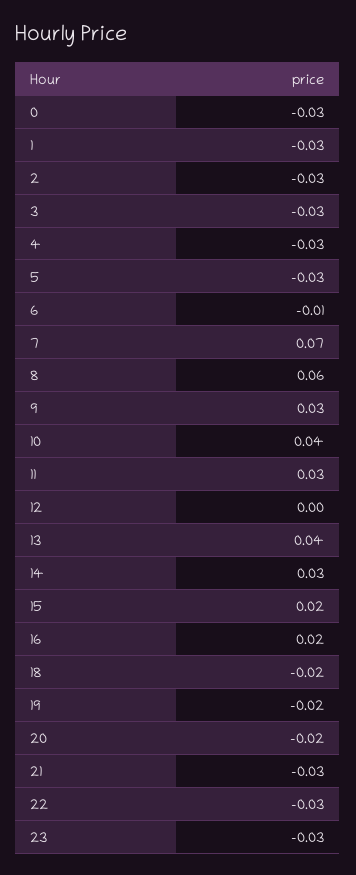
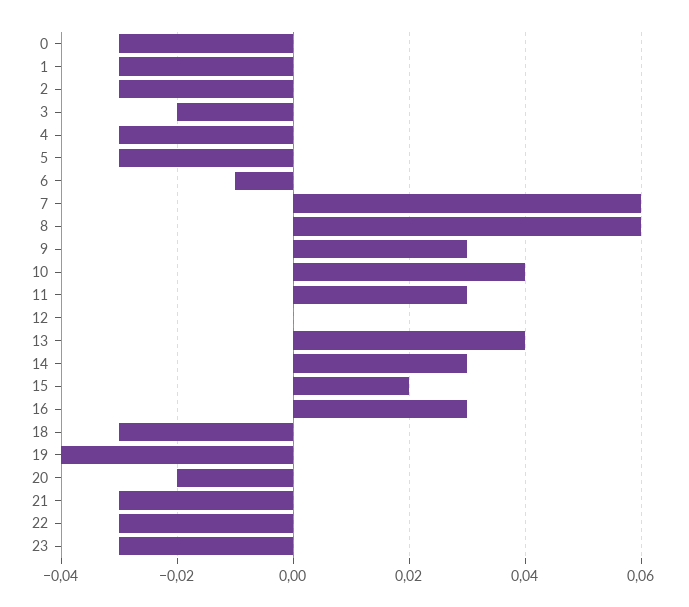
  {
    "0": -0.03,
    "1": -0.03,
    "2": -0.03,
-   "3": -0.03,
+   "3": -0.02,
    "4": -0.03,
    "5": -0.03,
    "6": -0.01,
-   "7": 0.07,
+   "7": 0.06,
    "8": 0.06,
    "9": 0.03,
    "10": 0.04,
    "11": 0.03,
    "12": 0,
    "13": 0.04,
    "14": 0.03,
    "15": 0.02,
-   "16": 0.02,
+   "16": 0.03,
-   "18": -0.02,
+   "18": -0.03,
-   "19": -0.02,
+   "19": -0.04,
    "20": -0.02,
    "21": -0.03,
    "22": -0.03,
    "23": -0.03
  }

